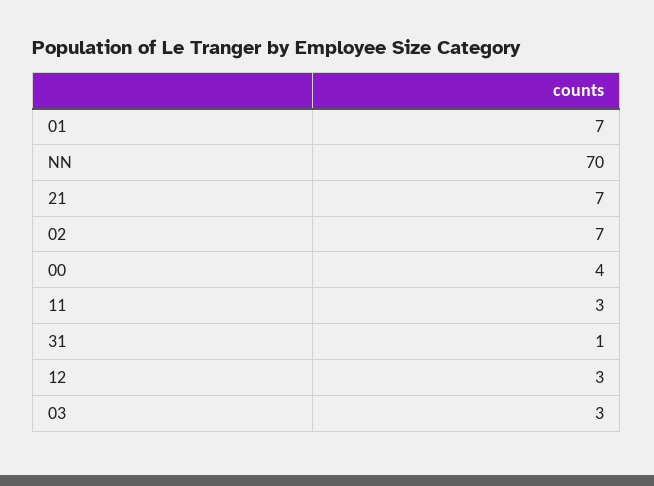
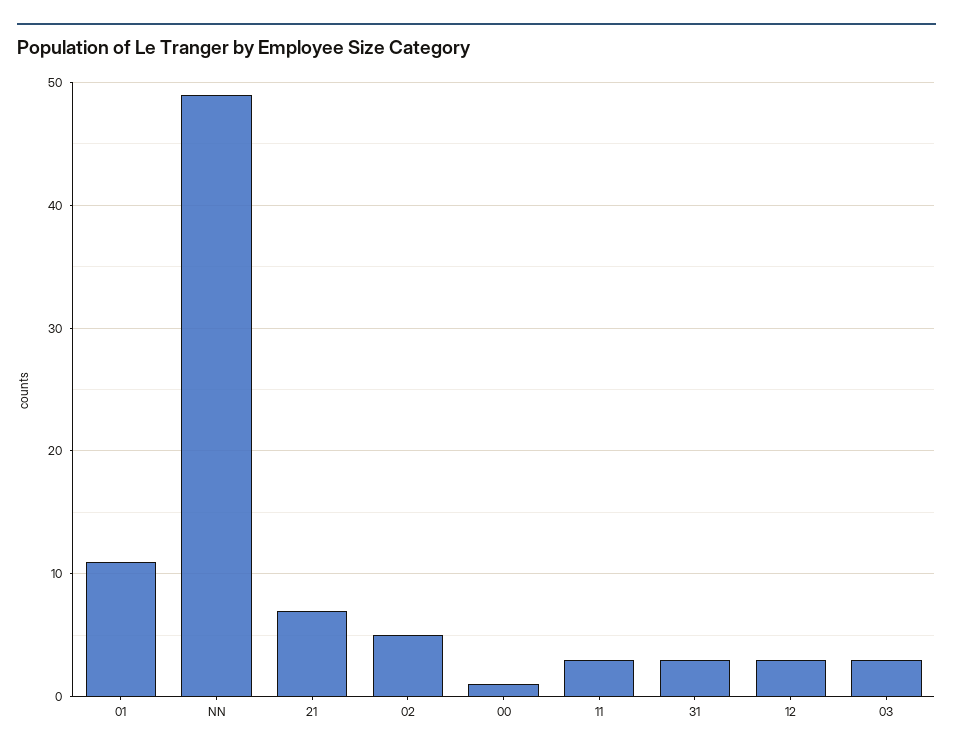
  {
-   "01": 7,
+   "01": 11,
-   "NN": 70,
+   "NN": 49,
    "21": 7,
-   "02": 7,
+   "02": 5,
-   "00": 4,
+   "00": 1,
    "11": 3,
-   "31": 1,
+   "31": 3,
    "12": 3,
    "03": 3
  }

